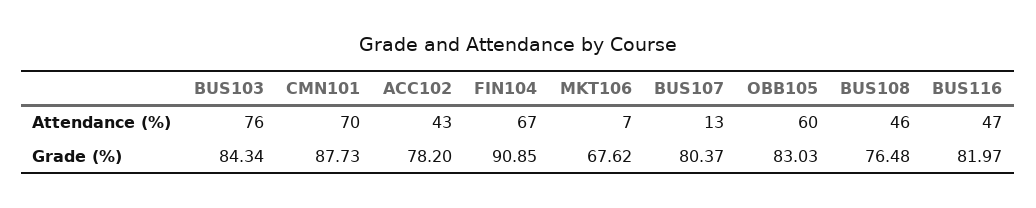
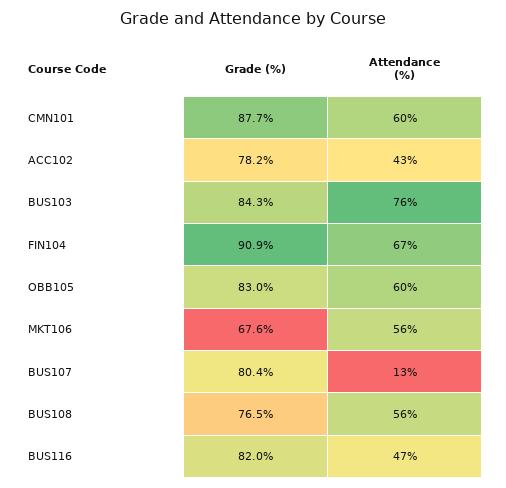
  {
    "BUS103": {
      "Attendance (%)": 76,
      "Grade (%)": 84.34
    },
    "CMN101": {
-     "Attendance (%)": 70,
+     "Attendance (%)": 60,
      "Grade (%)": 87.73
    },
    "ACC102": {
      "Attendance (%)": 43,
      "Grade (%)": 78.2
    },
    "FIN104": {
      "Attendance (%)": 67,
      "Grade (%)": 90.85
    },
    "MKT106": {
-     "Attendance (%)": 7,
+     "Attendance (%)": 56,
      "Grade (%)": 67.62
    },
    "BUS107": {
      "Attendance (%)": 13,
      "Grade (%)": 80.37
    },
    "OBB105": {
      "Attendance (%)": 60,
      "Grade (%)": 83.03
    },
    "BUS108": {
-     "Attendance (%)": 46,
+     "Attendance (%)": 56,
      "Grade (%)": 76.48
    },
    "BUS116": {
      "Attendance (%)": 47,
      "Grade (%)": 81.97
    }
  }

